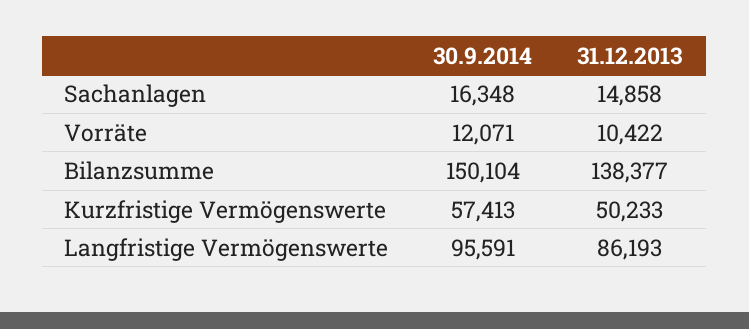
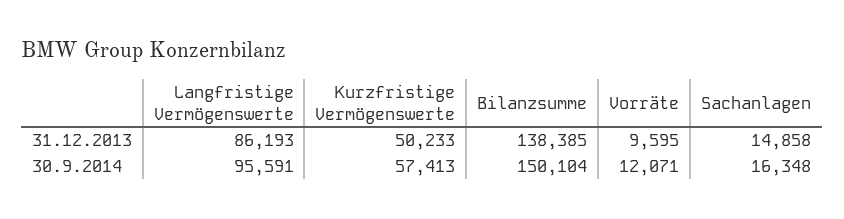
  {
    "30.9.2014": {
      "Sachanlagen": 16348,
      "Vorräte": 12071,
      "Bilanzsumme": 150104,
      "Kurzfristige Vermögenswerte": 57413,
      "Langfristige Vermögenswerte": 95591
    },
    "31.12.2013": {
      "Sachanlagen": 14858,
-     "Vorräte": 10422,
+     "Vorräte": 9595,
-     "Bilanzsumme": 138377,
+     "Bilanzsumme": 138385,
      "Kurzfristige Vermögenswerte": 50233,
      "Langfristige Vermögenswerte": 86193
    }
  }

